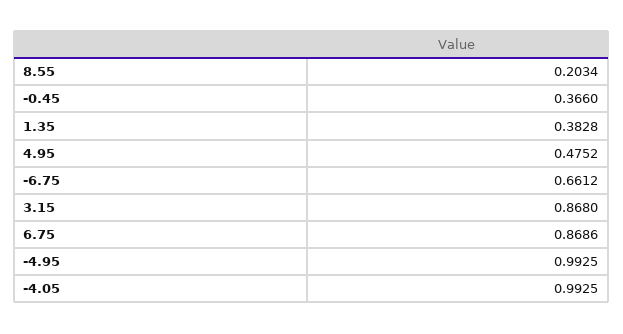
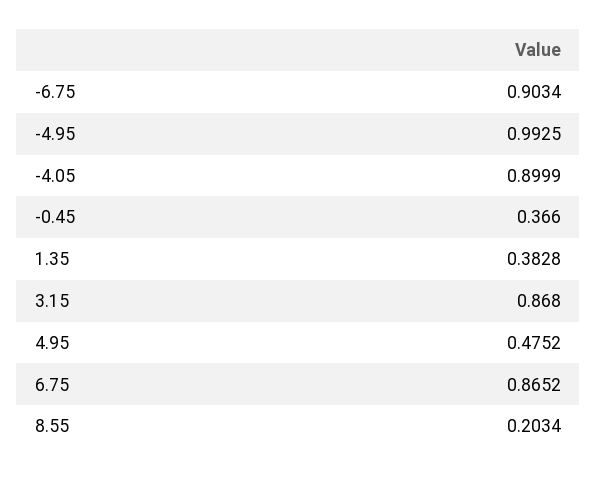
  {
    "8.55": 0.2034,
    "-0.45": 0.366,
    "1.35": 0.3828,
    "4.95": 0.4752,
-   "-6.75": 0.6612,
+   "-6.75": 0.9034,
    "3.15": 0.868,
-   "6.75": 0.8686,
+   "6.75": 0.8652,
    "-4.95": 0.9925,
-   "-4.05": 0.9925
+   "-4.05": 0.8999
  }

